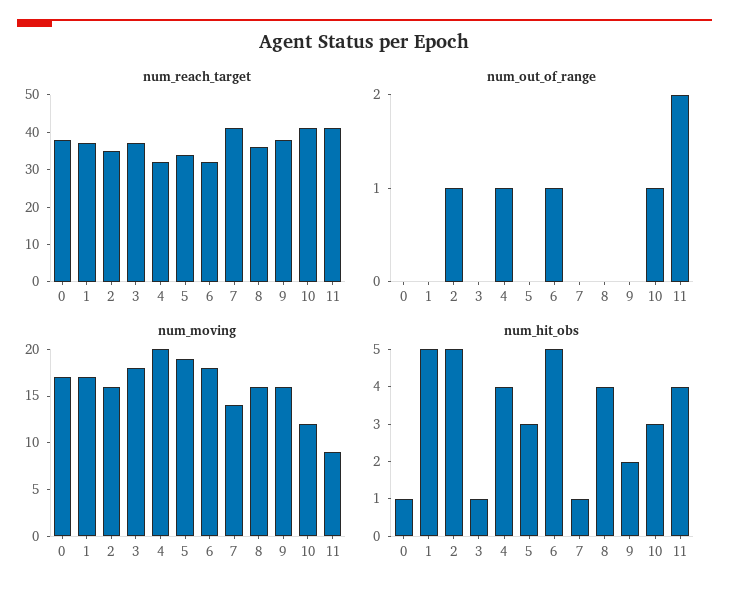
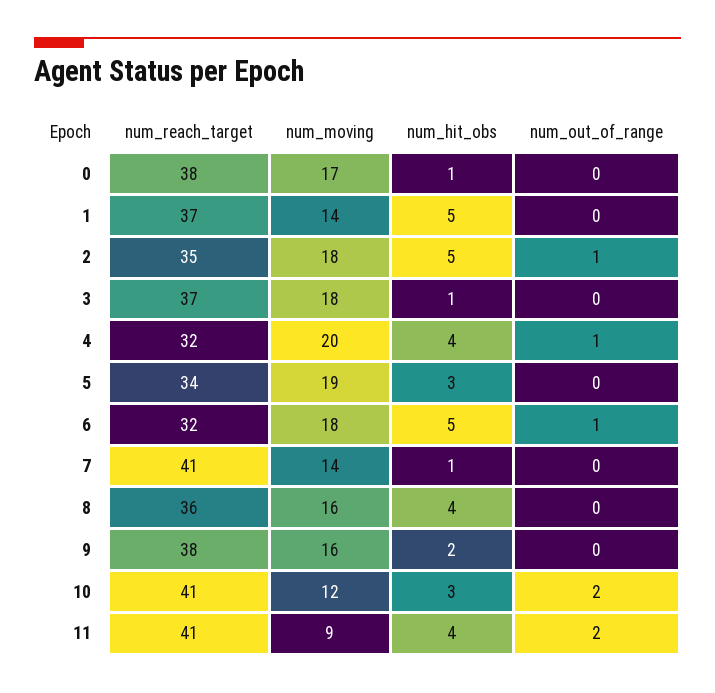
  {
    "num_reach_target": {
      "0": 38,
      "1": 37,
      "2": 35,
      "3": 37,
      "4": 32,
      "5": 34,
      "6": 32,
      "7": 41,
      "8": 36,
      "9": 38,
      "10": 41,
      "11": 41
    },
    "num_out_of_range": {
      "0": 0,
      "1": 0,
      "2": 1,
      "3": 0,
      "4": 1,
      "5": 0,
      "6": 1,
      "7": 0,
      "8": 0,
      "9": 0,
-     "10": 1,
+     "10": 2,
      "11": 2
    },
    "num_moving": {
      "0": 17,
-     "1": 17,
+     "1": 14,
-     "2": 16,
+     "2": 18,
      "3": 18,
      "4": 20,
      "5": 19,
      "6": 18,
      "7": 14,
      "8": 16,
      "9": 16,
      "10": 12,
      "11": 9
    },
    "num_hit_obs": {
      "0": 1,
      "1": 5,
      "2": 5,
      "3": 1,
      "4": 4,
      "5": 3,
      "6": 5,
      "7": 1,
      "8": 4,
      "9": 2,
      "10": 3,
      "11": 4
    }
  }

